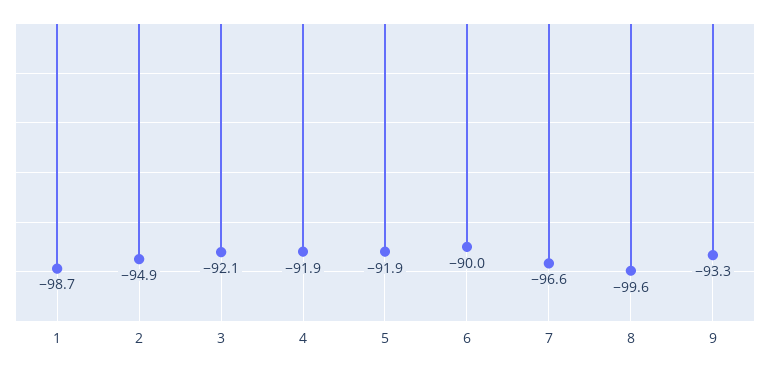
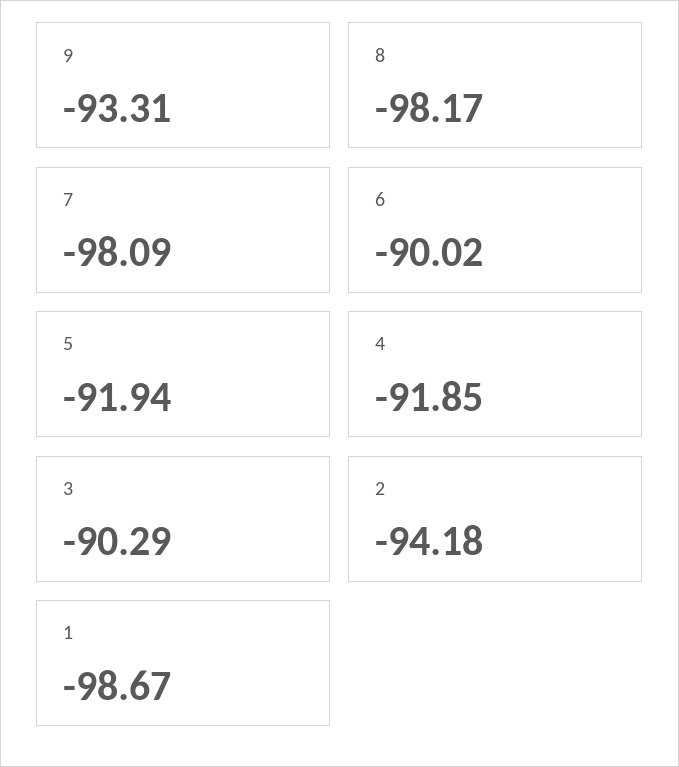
  {
    "1": -98.67,
-   "2": -94.9,
+   "2": -94.18,
-   "3": -92.1,
+   "3": -90.29,
    "4": -91.85,
    "5": -91.94,
    "6": -90.02,
-   "7": -96.6,
+   "7": -98.09,
-   "8": -99.6,
+   "8": -98.17,
    "9": -93.31
  }

